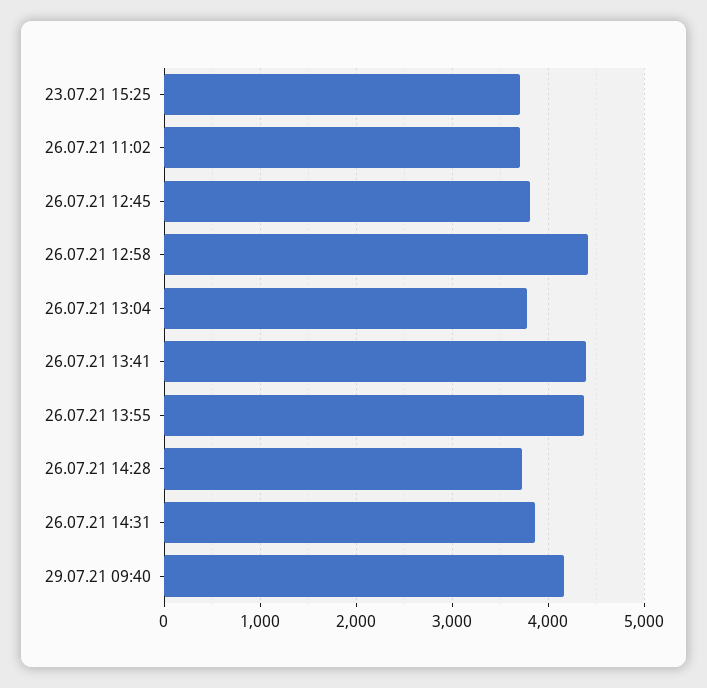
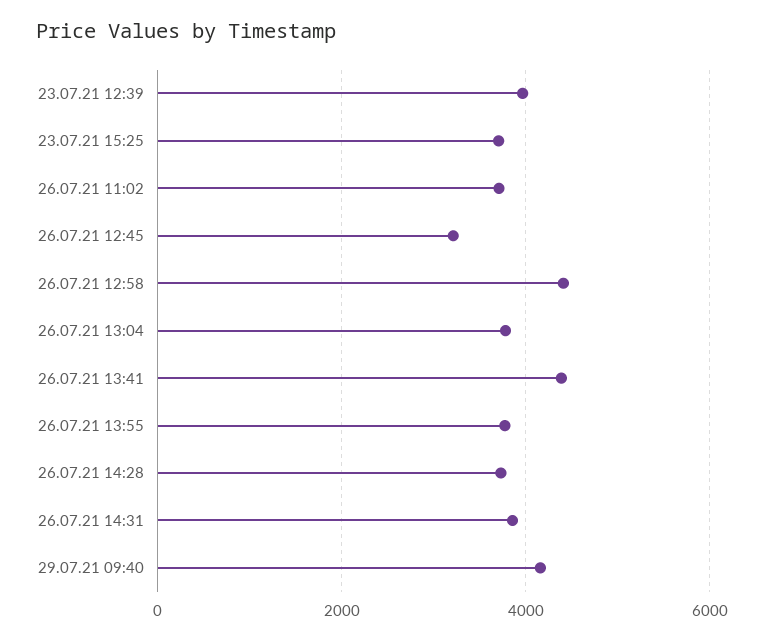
  {
    "23.07.21 15:25": 3700,
    "26.07.21 11:02": 3700,
-   "26.07.21 12:45": 3800,
+   "26.07.21 12:45": 3200,
    "26.07.21 12:58": 4400,
    "26.07.21 13:04": 3800,
    "26.07.21 13:41": 4400,
-   "26.07.21 13:55": 4400,
+   "26.07.21 13:55": 3800,
    "26.07.21 14:28": 3700,
    "26.07.21 14:31": 3900,
-   "29.07.21 09:40": 4200
+   "29.07.21 09:40": 4200,
+   "23.07.21 12:39": 4000
  }

